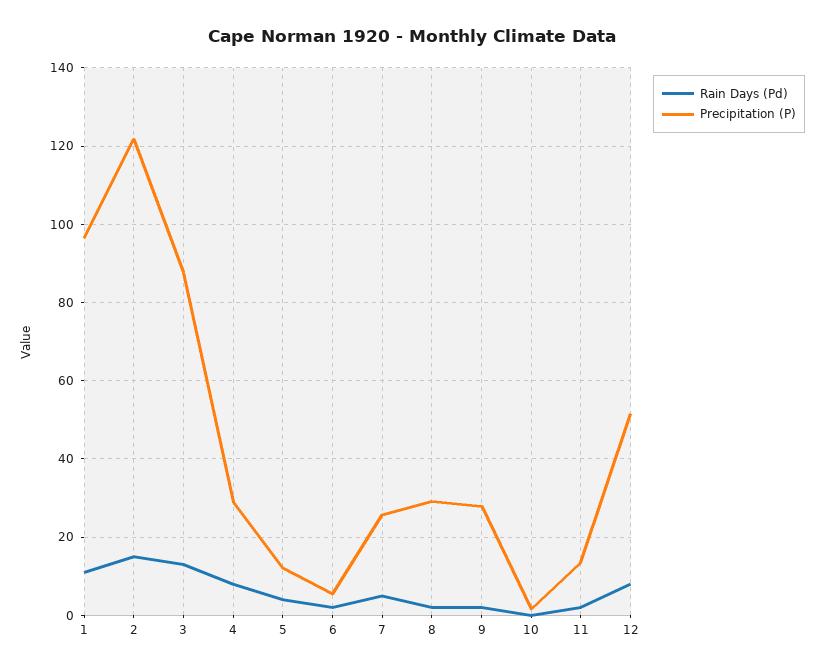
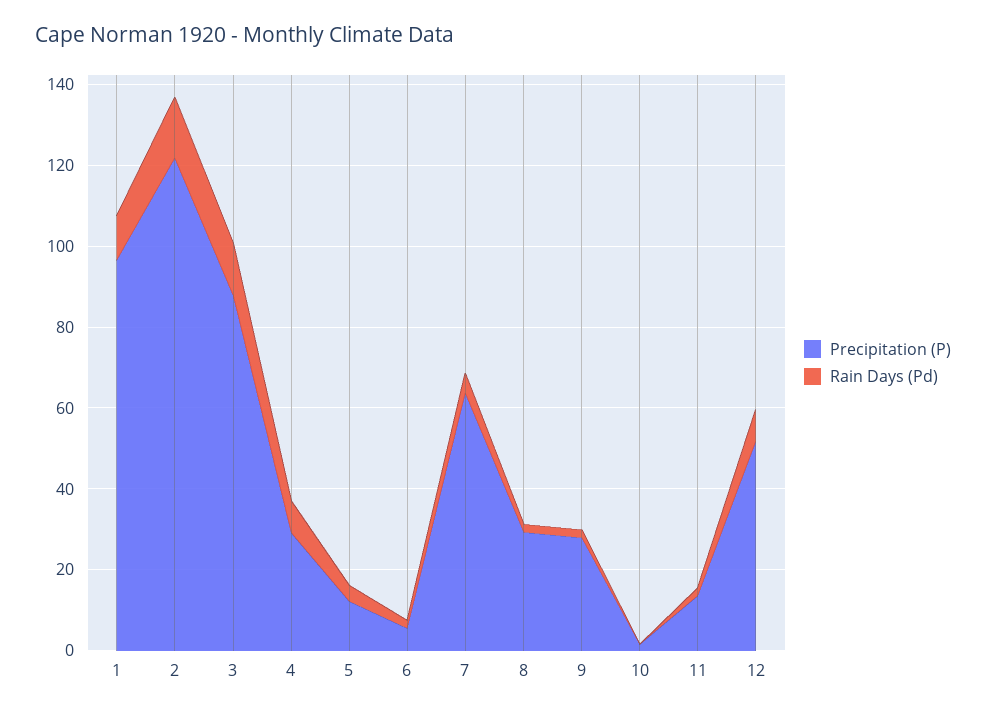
  {
    "Rain Days (Pd)": {
      "1": 12,
      "2": 16,
      "3": 14,
      "4": 8,
      "5": 4,
      "6": 2,
      "7": 6,
      "8": 2,
      "9": 2,
      "10": 0,
      "11": 2,
      "12": 8
    },
    "Precipitation (P)": {
      "1": 96,
      "2": 122,
      "3": 88,
      "4": 30,
      "5": 12,
      "6": 6,
-     "7": 26,
+     "7": 65,
      "8": 30,
      "9": 28,
      "10": 2,
      "11": 14,
      "12": 52
    }
  }

